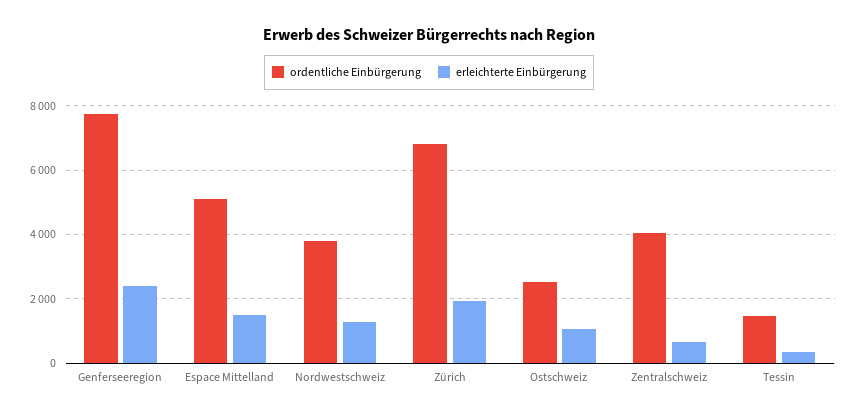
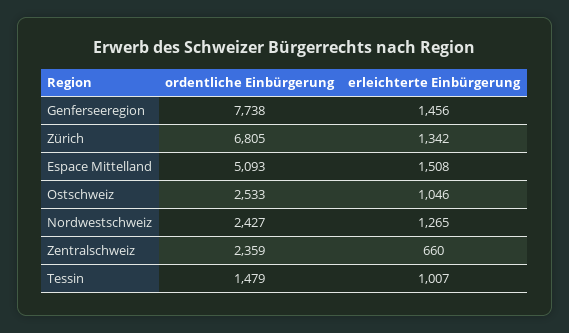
  {
    "ordentliche Einbürgerung": {
      "Genferseeregion": 7738,
      "Espace Mittelland": 5093,
-     "Nordwestschweiz": 3800,
+     "Nordwestschweiz": 2427,
      "Zürich": 6805,
      "Ostschweiz": 2533,
-     "Zentralschweiz": 4000,
+     "Zentralschweiz": 2359,
      "Tessin": 1479
    },
    "erleichterte Einbürgerung": {
-     "Genferseeregion": 2400,
+     "Genferseeregion": 1456,
      "Espace Mittelland": 1508,
      "Nordwestschweiz": 1265,
-     "Zürich": 2000,
+     "Zürich": 1342,
      "Ostschweiz": 1046,
      "Zentralschweiz": 660,
-     "Tessin": 400
+     "Tessin": 1007
    }
  }

